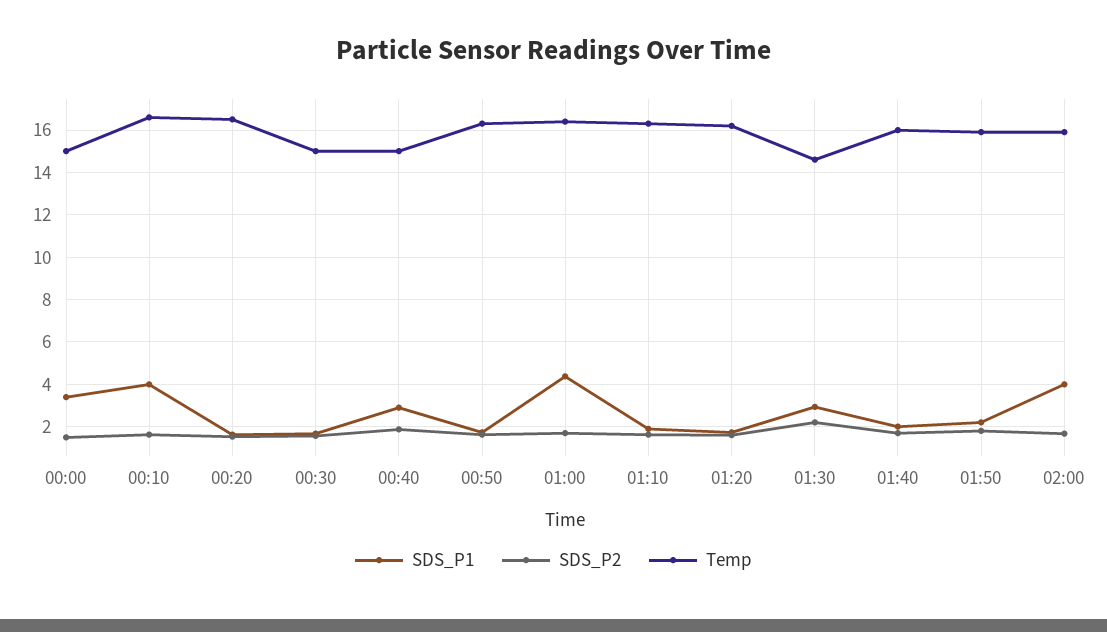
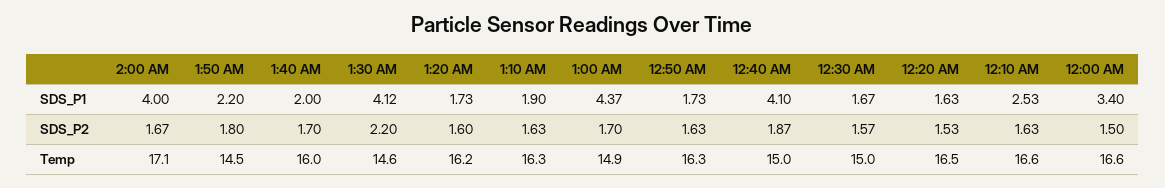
  {
    "SDS_P1": {
      "00:00": 3.4,
-     "00:10": 4,
+     "00:10": 2.53,
      "00:20": 1.63,
      "00:30": 1.67,
-     "00:40": 3,
+     "00:40": 4.1,
      "00:50": 1.73,
      "01:00": 4.37,
      "01:10": 1.9,
      "01:20": 1.73,
-     "01:30": 3,
+     "01:30": 4.12,
      "01:40": 2,
      "01:50": 2.2,
      "02:00": 4
    },
    "SDS_P2": {
      "00:00": 1.5,
      "00:10": 1.63,
      "00:20": 1.53,
      "00:30": 1.57,
      "00:40": 1.87,
      "00:50": 1.63,
      "01:00": 1.7,
      "01:10": 1.63,
      "01:20": 1.6,
      "01:30": 2.2,
      "01:40": 1.7,
      "01:50": 1.8,
      "02:00": 1.67
    },
    "Temp": {
-     "00:00": 15,
+     "00:00": 16.6,
      "00:10": 16.6,
      "00:20": 16.5,
      "00:30": 15,
      "00:40": 15,
      "00:50": 16.3,
-     "01:00": 16.5,
+     "01:00": 14.9,
      "01:10": 16.3,
      "01:20": 16.2,
      "01:30": 14.6,
      "01:40": 16,
-     "01:50": 16,
+     "01:50": 14.5,
-     "02:00": 16
+     "02:00": 17.1
    }
  }

